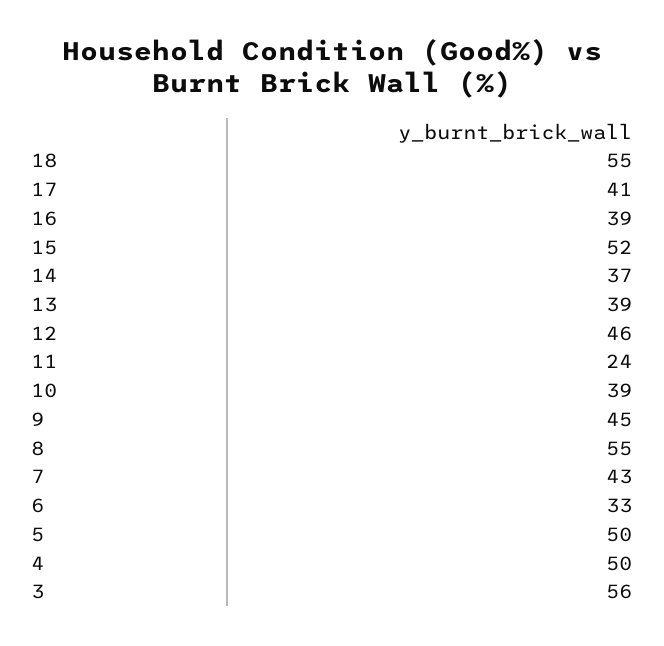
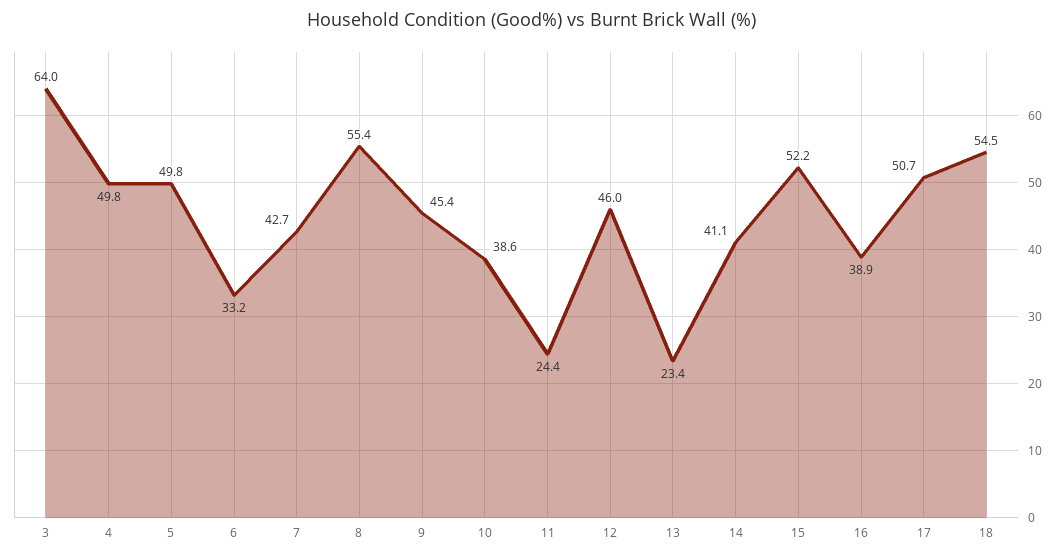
  {
    "18": 54.5,
-   "17": 41,
+   "17": 50.7,
    "16": 38.9,
    "15": 52.2,
-   "14": 37,
+   "14": 41.1,
-   "13": 39,
+   "13": 23.4,
    "12": 46,
    "11": 24.4,
    "10": 38.6,
    "9": 45.4,
    "8": 55.4,
    "7": 42.7,
    "6": 33.2,
    "5": 49.8,
    "4": 49.8,
-   "3": 56
+   "3": 64
  }

